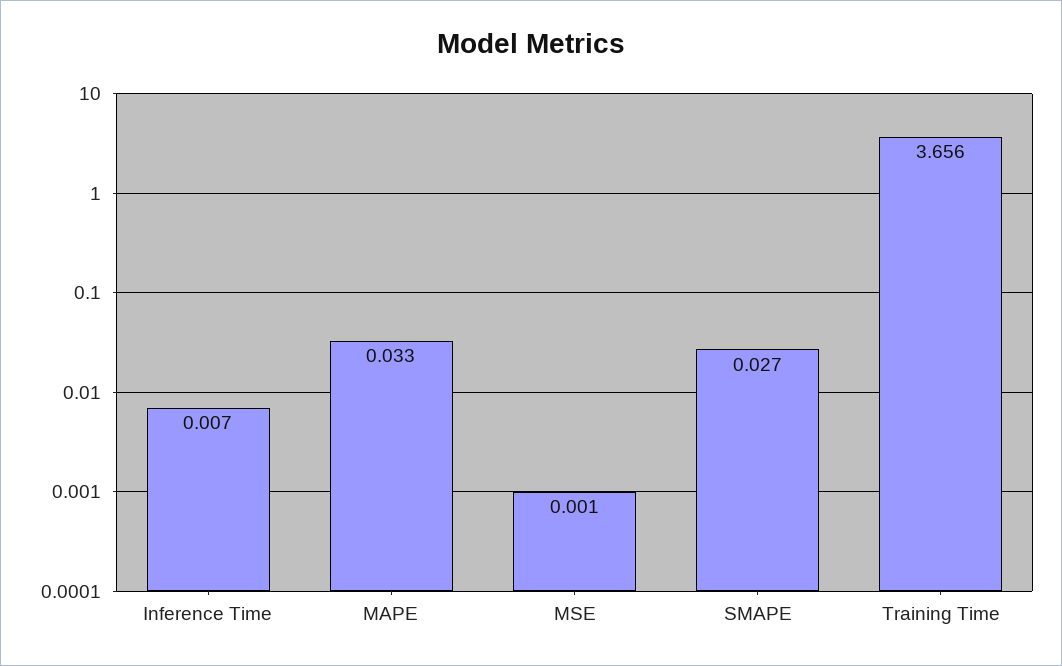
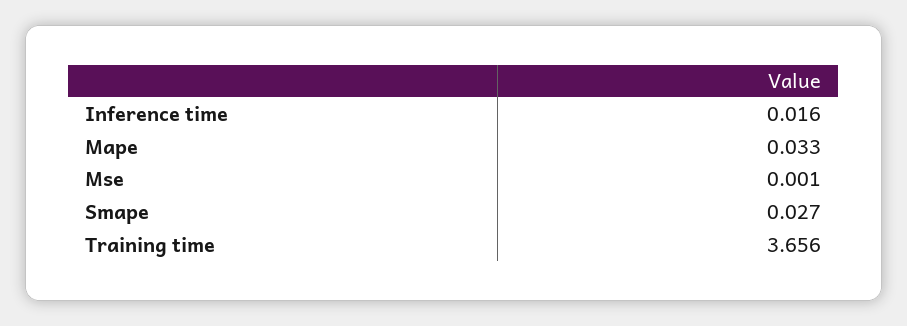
  {
-   "Inference Time": 0.007,
+   "Inference Time": 0.016,
    "MAPE": 0.033,
    "MSE": 0.001,
    "SMAPE": 0.027,
    "Training Time": 3.656
  }

